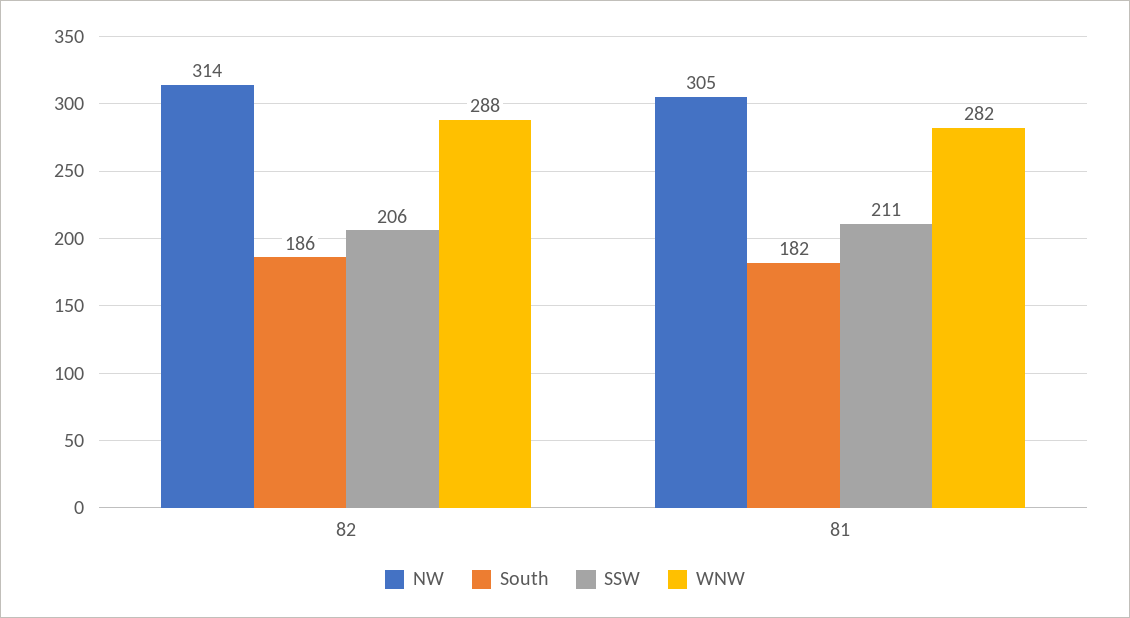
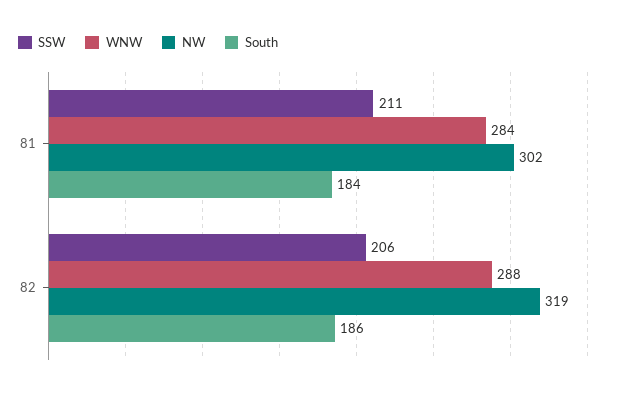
  {
    "NW": {
-     "82": 314,
+     "82": 319,
-     "81": 305
+     "81": 302
    },
    "South": {
      "82": 186,
-     "81": 182
+     "81": 184
    },
    "SSW": {
      "82": 206,
      "81": 211
    },
    "WNW": {
      "82": 288,
-     "81": 282
+     "81": 284
    }
  }

